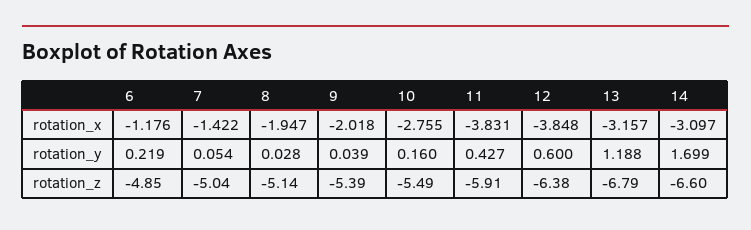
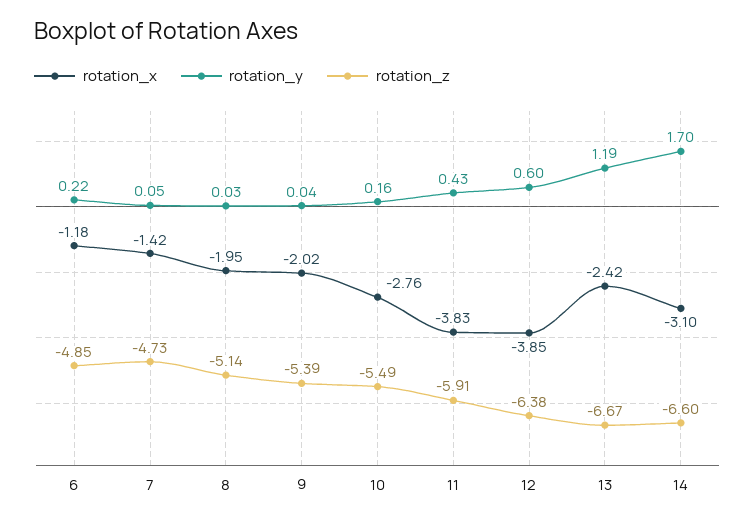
  {
    "rotation_x": {
      "6": -1.176,
      "7": -1.422,
      "8": -1.947,
      "9": -2.018,
      "10": -2.755,
      "11": -3.831,
      "12": -3.848,
-     "13": -3.157,
+     "13": -2.42,
      "14": -3.097
    },
    "rotation_y": {
      "6": 0.219,
      "7": 0.054,
      "8": 0.028,
      "9": 0.039,
      "10": 0.16,
      "11": 0.427,
      "12": 0.6,
      "13": 1.188,
      "14": 1.699
    },
    "rotation_z": {
      "6": -4.85,
-     "7": -5.04,
+     "7": -4.73,
      "8": -5.14,
      "9": -5.39,
      "10": -5.49,
      "11": -5.91,
      "12": -6.38,
-     "13": -6.79,
+     "13": -6.67,
      "14": -6.6
    }
  }

